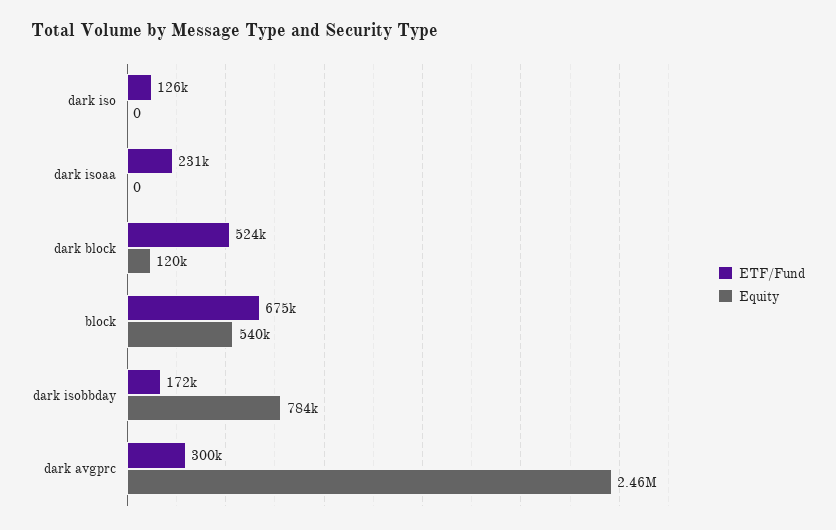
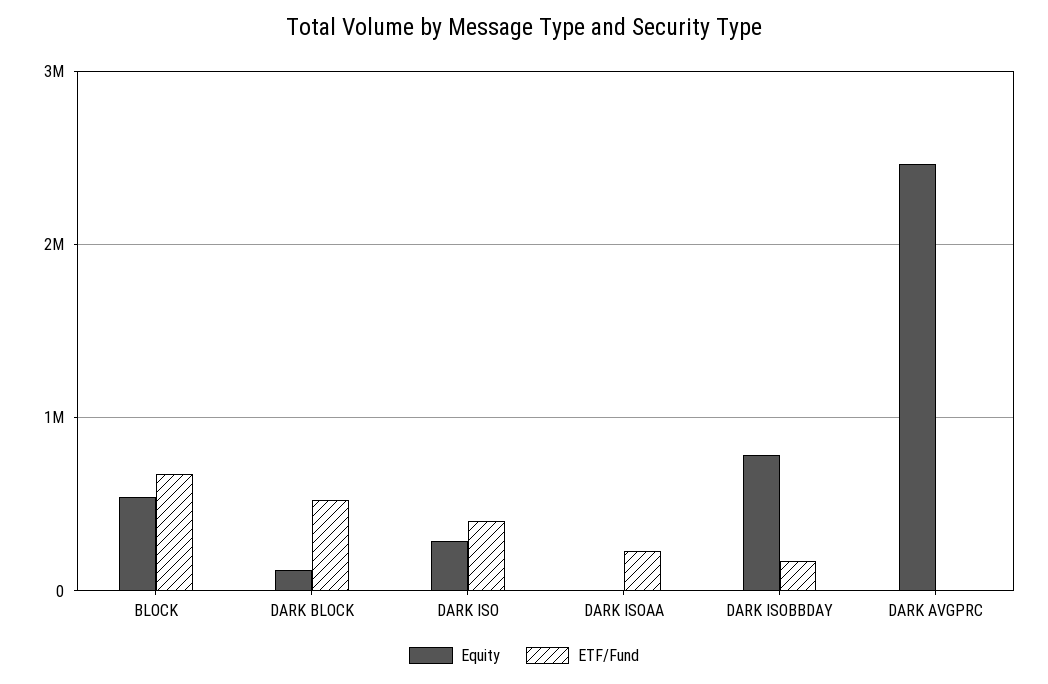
  {
    "ETF/Fund": {
-     "dark iso": 126000,
+     "dark iso": 400000,
      "dark isoaa": 231000,
      "dark block": 524000,
      "block": 675000,
      "dark isobbday": 172000,
-     "dark avgprc": 300000
+     "dark avgprc": 0
    },
    "Equity": {
-     "dark iso": 0,
+     "dark iso": 300000,
      "dark isoaa": 0,
      "dark block": 120000,
      "block": 540000,
      "dark isobbday": 784000,
      "dark avgprc": 2460000
    }
  }

